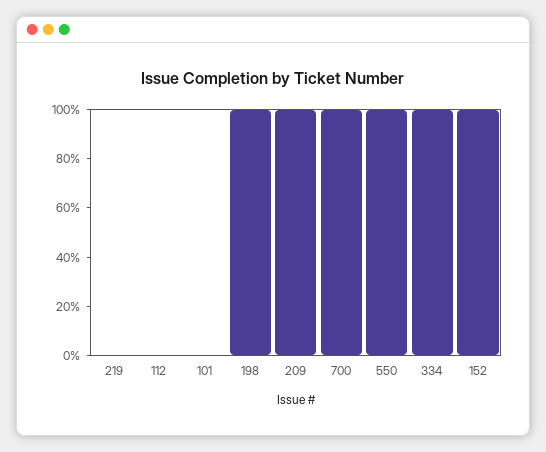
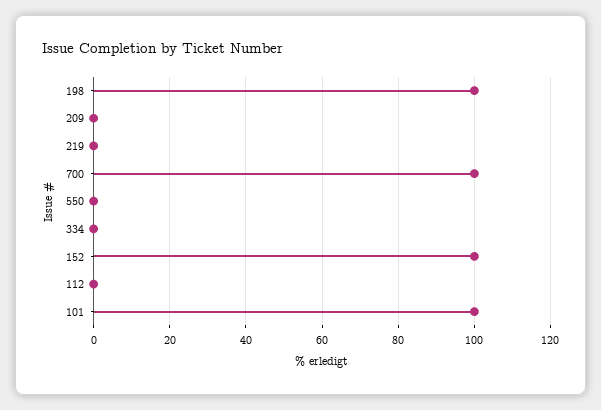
  {
    "219": 0,
    "112": 0,
-   "101": 0,
+   "101": 100,
    "198": 100,
-   "209": 100,
+   "209": 0,
    "700": 100,
-   "550": 100,
+   "550": 0,
-   "334": 100,
+   "334": 0,
    "152": 100
  }

